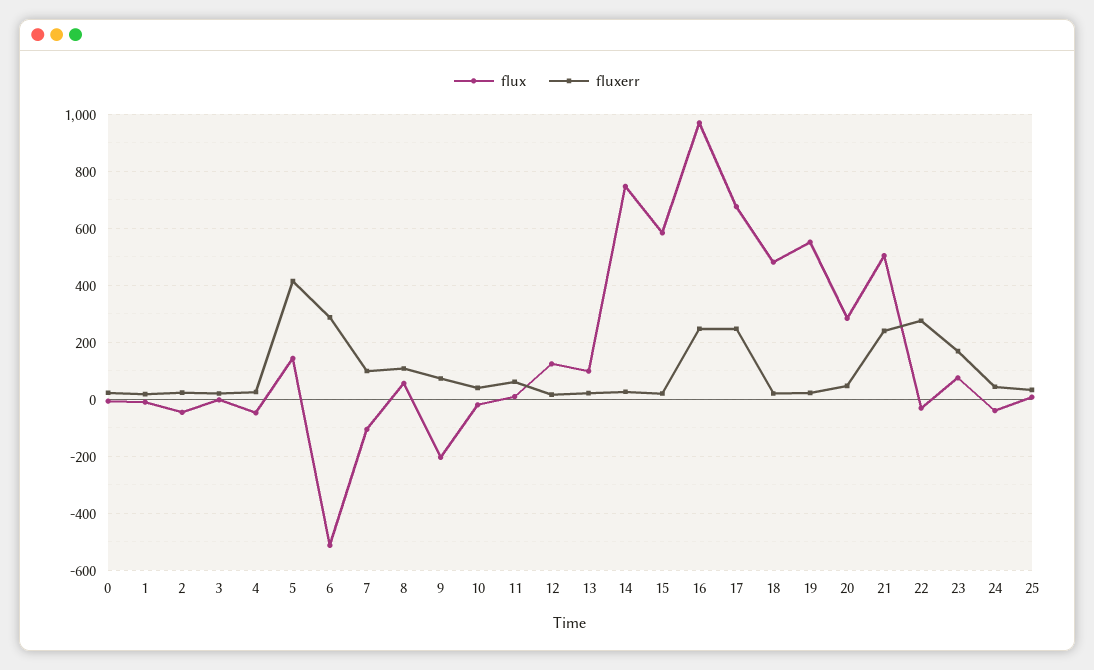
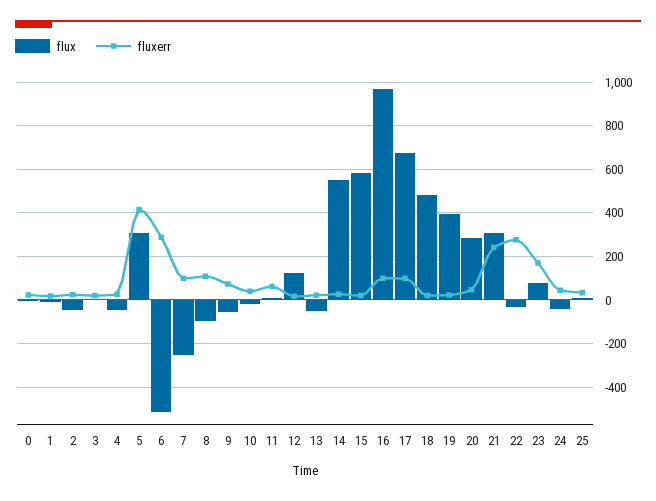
  {
    "flux": {
      "0": 0,
      "1": 0,
      "2": -50,
      "3": 0,
      "4": -50,
-     "5": 150,
+     "5": 300,
      "6": -500,
-     "7": -100,
+     "7": -250,
-     "8": 50,
+     "8": -100,
-     "9": -200,
+     "9": -50,
      "10": -25,
      "11": 0,
      "12": 125,
-     "13": 100,
+     "13": -50,
-     "14": 750,
+     "14": 550,
      "15": 575,
      "16": 975,
      "17": 675,
      "18": 475,
-     "19": 550,
+     "19": 400,
      "20": 275,
-     "21": 500,
+     "21": 300,
      "22": -25,
      "23": 75,
      "24": -50,
      "25": 0
    },
    "fluxerr": {
      "0": 25,
      "1": 25,
      "2": 25,
      "3": 25,
      "4": 25,
      "5": 425,
      "6": 300,
      "7": 100,
      "8": 100,
      "9": 75,
      "10": 50,
      "11": 50,
      "12": 25,
      "13": 25,
      "14": 25,
      "15": 25,
-     "16": 250,
+     "16": 100,
-     "17": 250,
+     "17": 100,
      "18": 25,
      "19": 25,
      "20": 50,
      "21": 250,
      "22": 275,
      "23": 175,
      "24": 50,
      "25": 25
    }
  }

